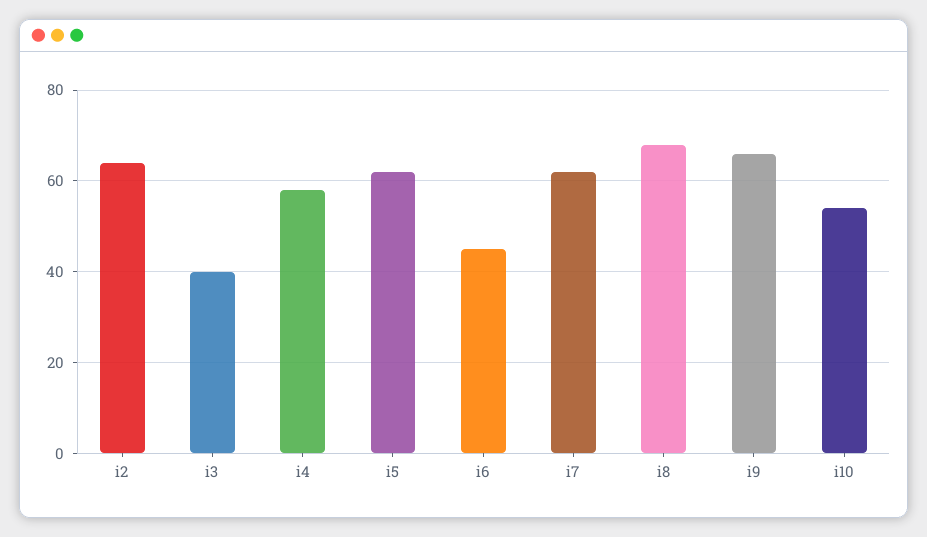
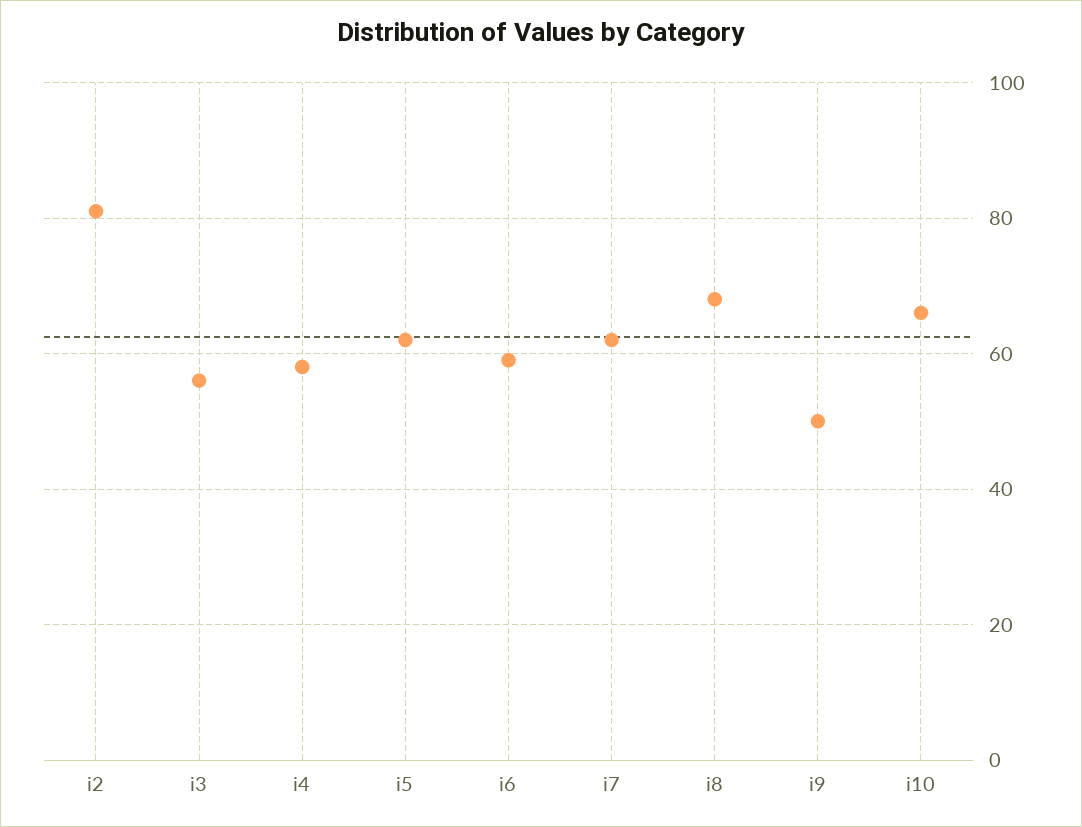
  {
-   "i2": 65,
+   "i2": 80,
-   "i3": 40,
+   "i3": 55,
    "i4": 60,
    "i5": 60,
-   "i6": 45,
+   "i6": 60,
    "i7": 60,
    "i8": 70,
-   "i9": 65,
+   "i9": 50,
-   "i10": 55
+   "i10": 65
  }

